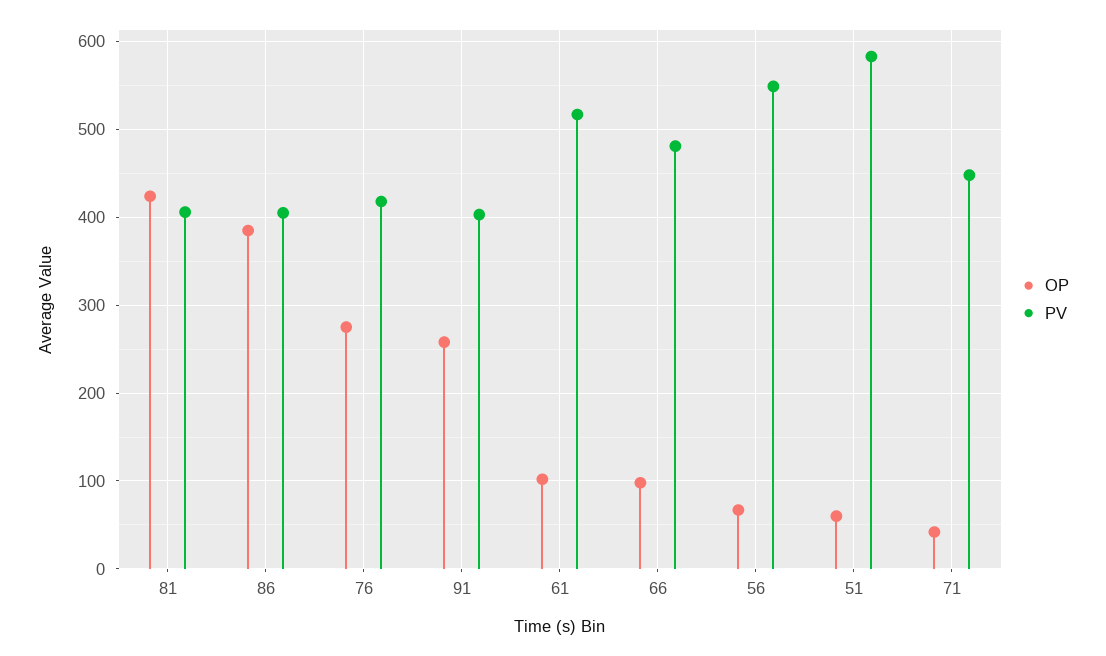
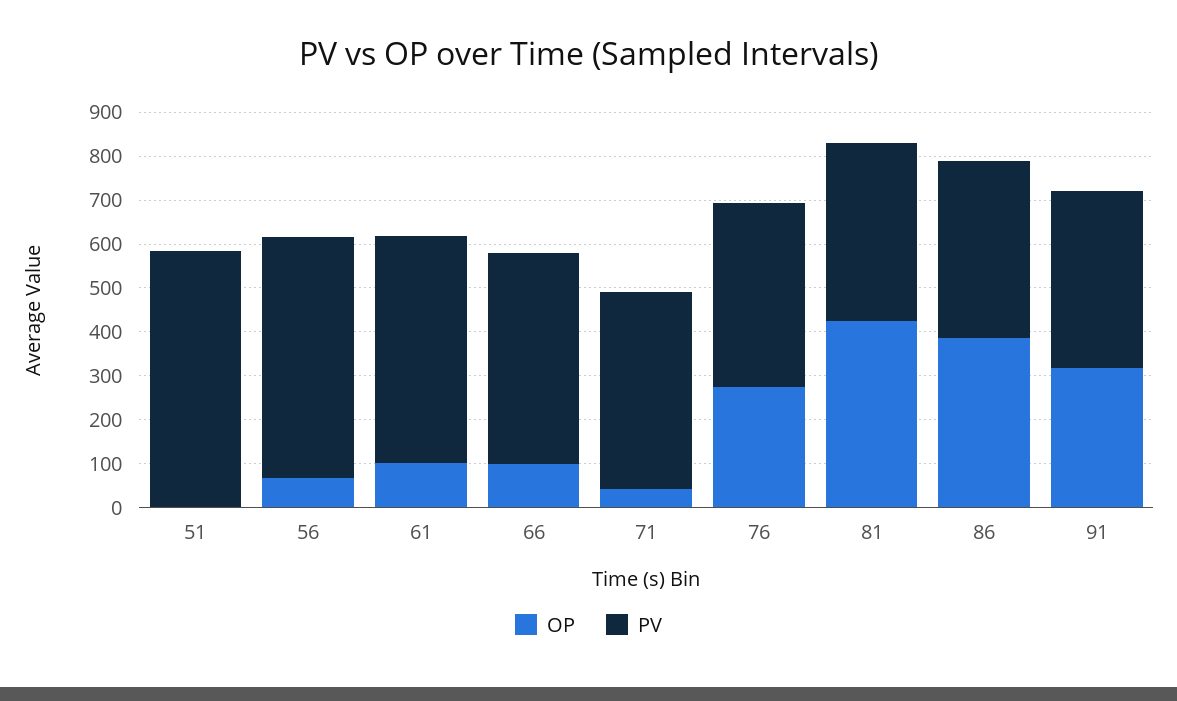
  {
    "OP": {
      "81": 420,
      "86": 390,
      "76": 280,
-     "91": 260,
+     "91": 320,
      "61": 100,
      "66": 100,
      "56": 70,
-     "51": 60,
+     "51": 0,
      "71": 40
    },
    "PV": {
      "81": 410,
      "86": 410,
      "76": 420,
      "91": 400,
      "61": 520,
      "66": 480,
      "56": 550,
      "51": 580,
      "71": 450
    }
  }

